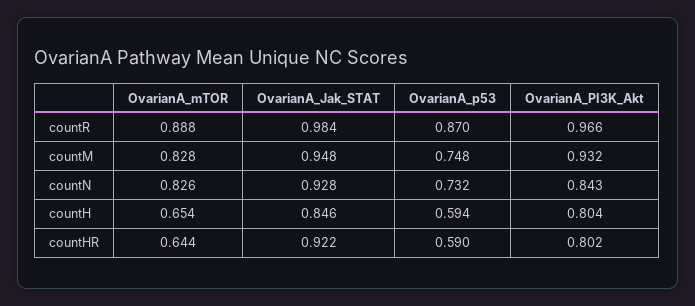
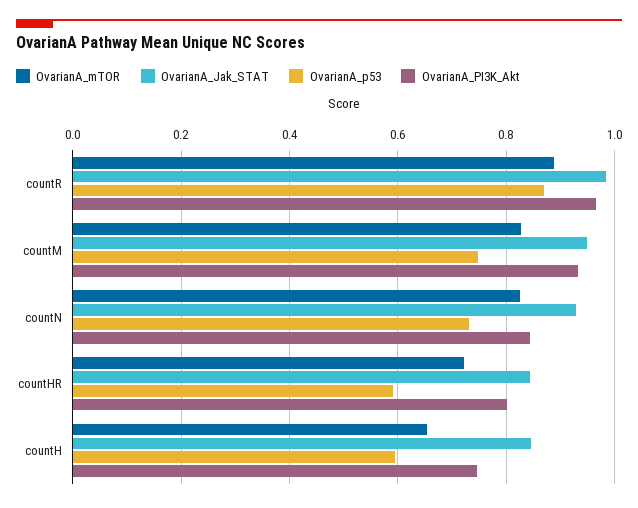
  {
    "OvarianA_mTOR": {
      "countR": 0.888,
      "countM": 0.828,
      "countN": 0.826,
      "countH": 0.654,
-     "countHR": 0.644
+     "countHR": 0.72
    },
    "OvarianA_Jak_STAT": {
      "countR": 0.984,
      "countM": 0.948,
      "countN": 0.928,
      "countH": 0.846,
-     "countHR": 0.922
+     "countHR": 0.84
    },
    "OvarianA_p53": {
      "countR": 0.87,
      "countM": 0.748,
      "countN": 0.732,
      "countH": 0.594,
      "countHR": 0.59
    },
    "OvarianA_PI3K_Akt": {
      "countR": 0.966,
      "countM": 0.932,
      "countN": 0.843,
-     "countH": 0.804,
+     "countH": 0.74,
      "countHR": 0.802
    }
  }

